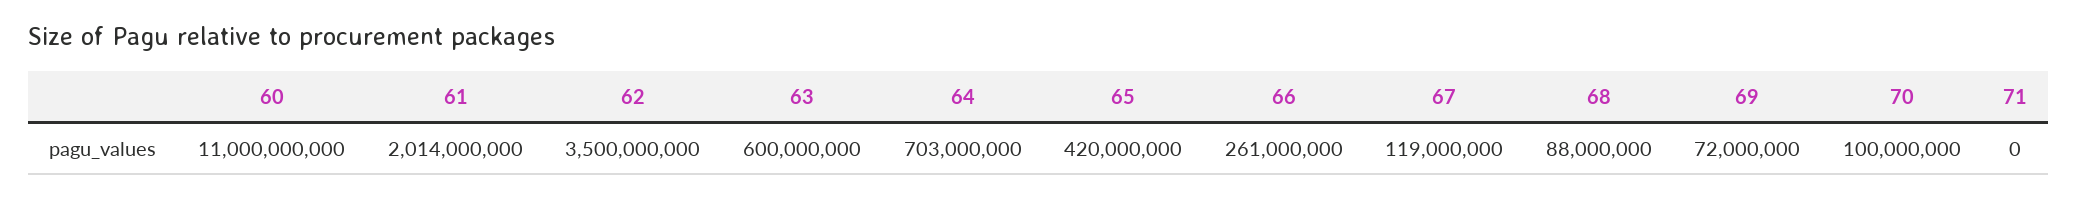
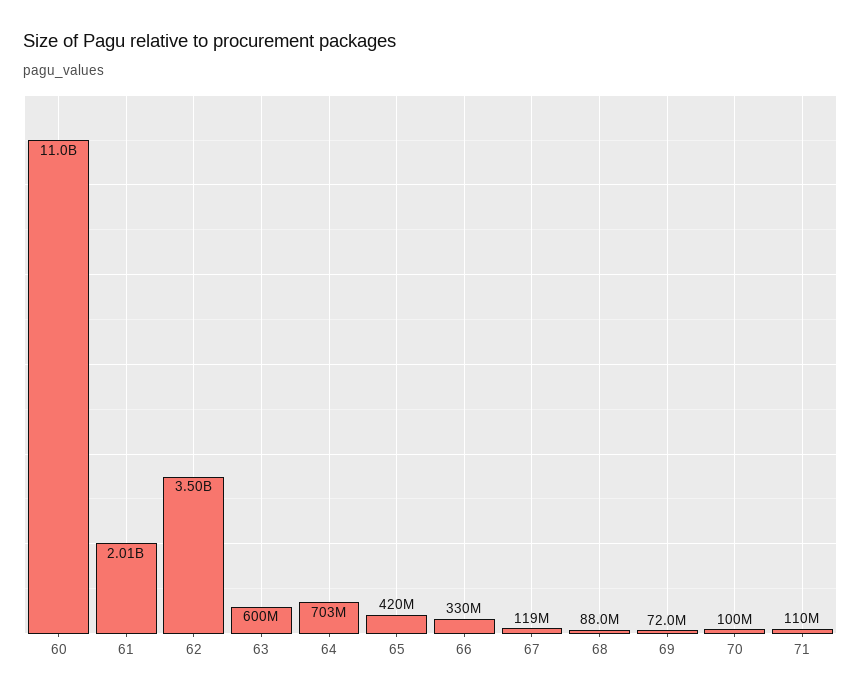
  {
    "60": 11000000000,
    "61": 2014000000,
    "62": 3500000000,
    "63": 600000000,
    "64": 703000000,
    "65": 420000000,
-   "66": 261000000,
+   "66": 330000000,
    "67": 119000000,
    "68": 88000000,
    "69": 72000000,
    "70": 100000000,
-   "71": 0
+   "71": 110000000
  }

